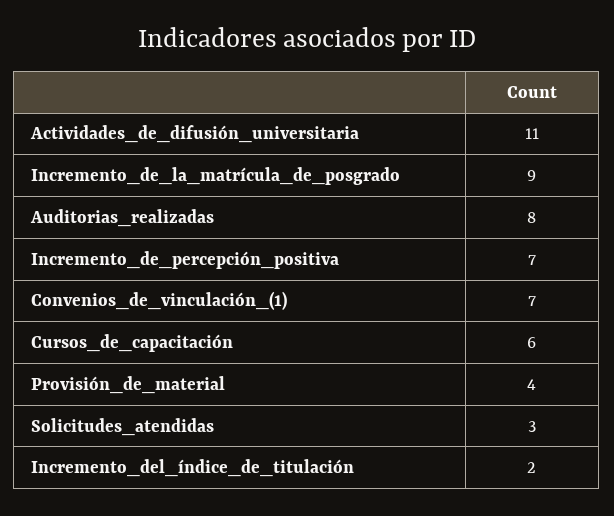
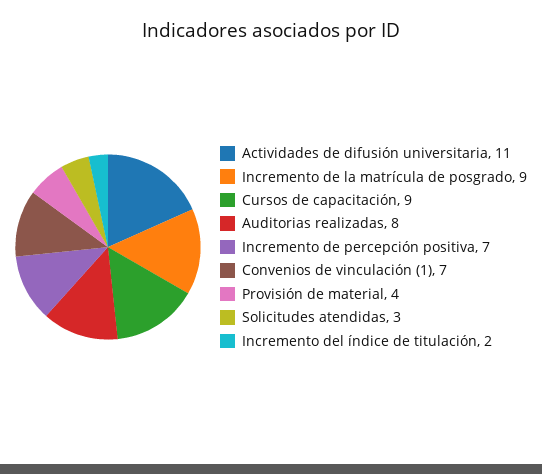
  {
    "Actividades_de_difusión_universitaria": 11,
    "Incremento_de_la_matrícula_de_posgrado": 9,
    "Auditorias_realizadas": 8,
    "Incremento_de_percepción_positiva": 7,
    "Convenios_de_vinculación_(1)": 7,
-   "Cursos_de_capacitación": 6,
+   "Cursos_de_capacitación": 9,
    "Provisión_de_material": 4,
    "Solicitudes_atendidas": 3,
    "Incremento_del_índice_de_titulación": 2
  }

